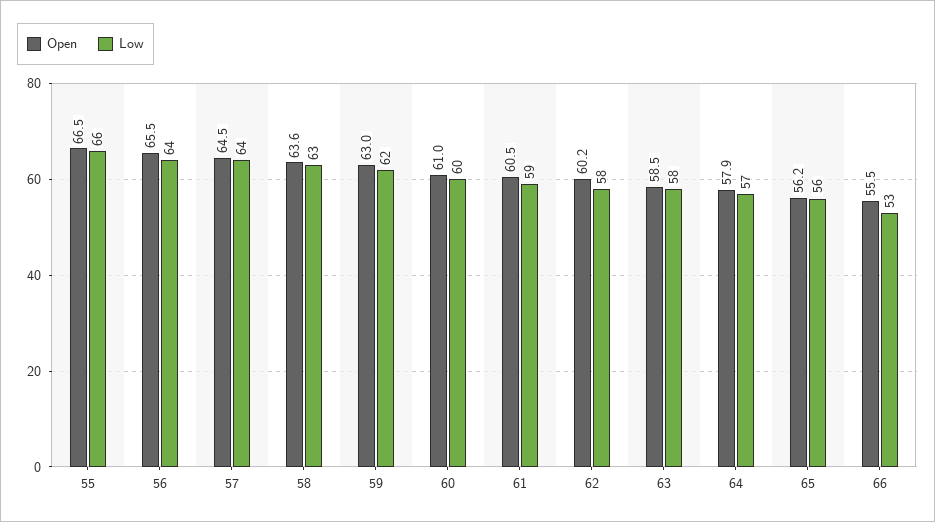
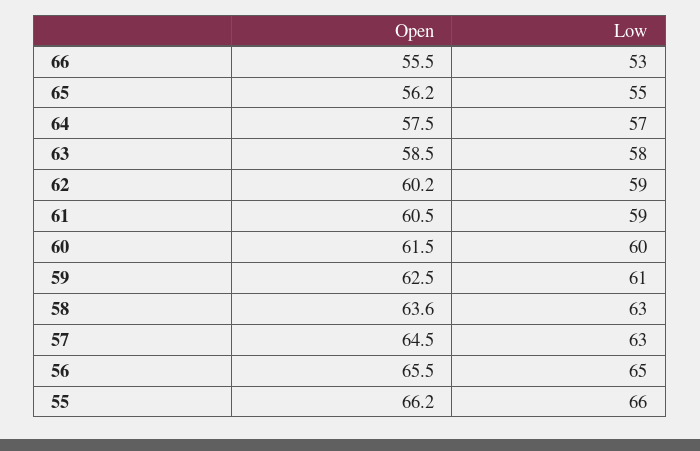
  {
    "Open": {
-     "55": 66.5,
+     "55": 66.2,
      "56": 65.5,
      "57": 64.5,
      "58": 63.6,
-     "59": 63,
+     "59": 62.5,
-     "60": 61,
+     "60": 61.5,
      "61": 60.5,
      "62": 60.2,
      "63": 58.5,
-     "64": 57.9,
+     "64": 57.5,
      "65": 56.2,
      "66": 55.5
    },
    "Low": {
      "55": 66,
-     "56": 64,
+     "56": 65,
-     "57": 64,
+     "57": 63,
      "58": 63,
-     "59": 62,
+     "59": 61,
      "60": 60,
      "61": 59,
-     "62": 58,
+     "62": 59,
      "63": 58,
      "64": 57,
-     "65": 56,
+     "65": 55,
      "66": 53
    }
  }

